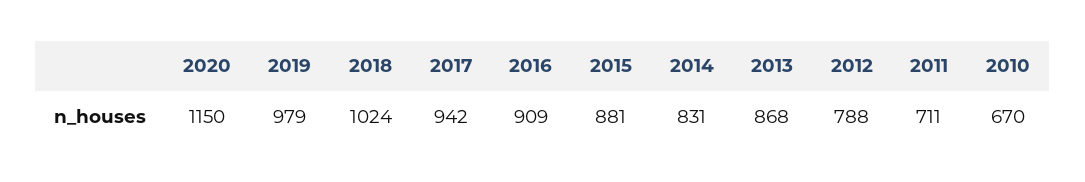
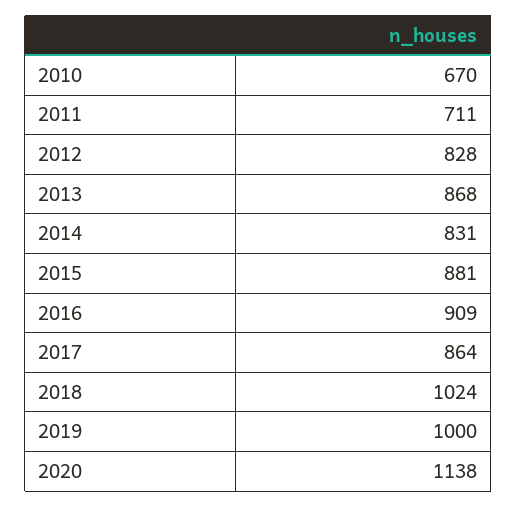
  {
-   "2020": 1150,
+   "2020": 1138,
-   "2019": 979,
+   "2019": 1000,
    "2018": 1024,
-   "2017": 942,
+   "2017": 864,
    "2016": 909,
    "2015": 881,
    "2014": 831,
    "2013": 868,
-   "2012": 788,
+   "2012": 828,
    "2011": 711,
    "2010": 670
  }

